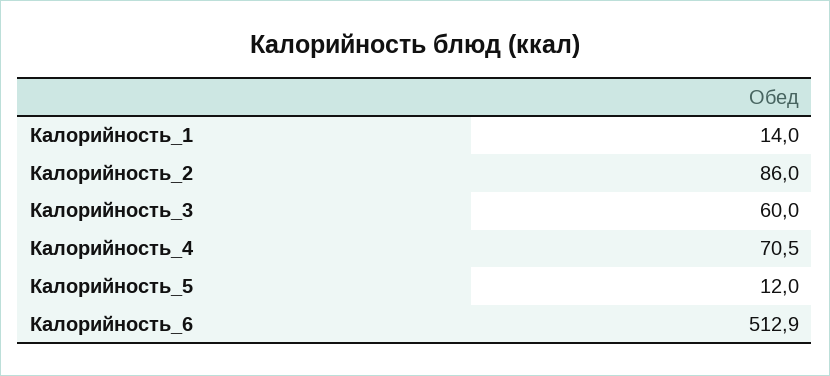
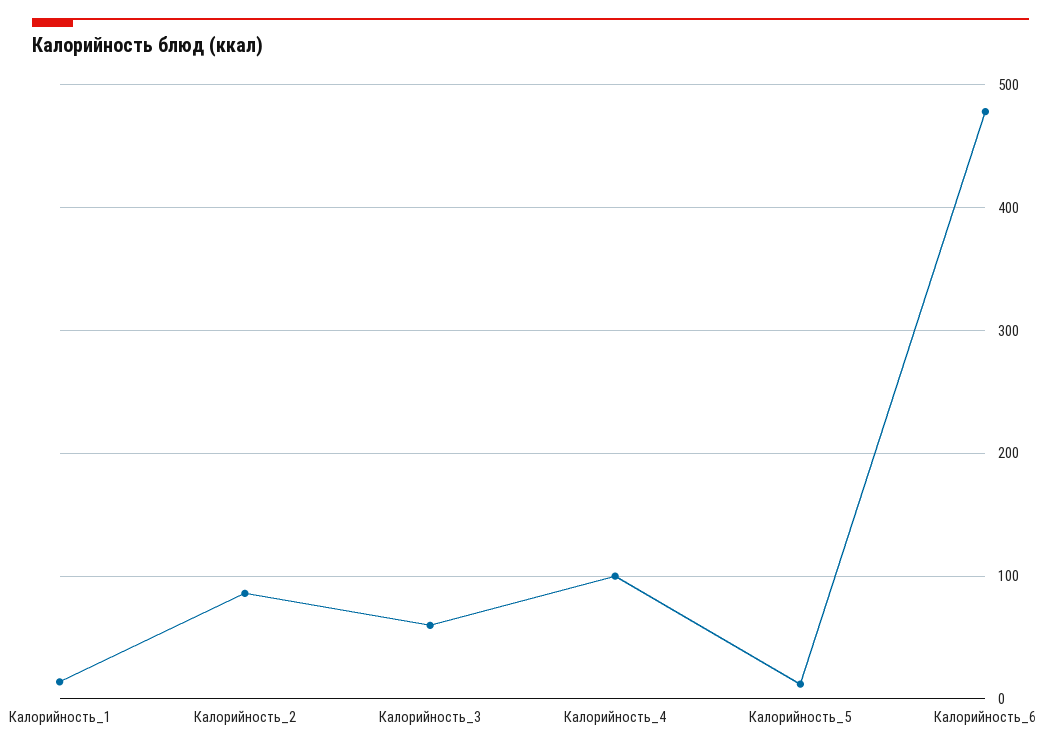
  {
    "Калорийность_1": 14,
    "Калорийность_2": 86,
    "Калорийность_3": 60,
-   "Калорийность_4": 70.5,
+   "Калорийность_4": 100,
    "Калорийность_5": 12,
-   "Калорийность_6": 512.9
+   "Калорийность_6": 480
  }

